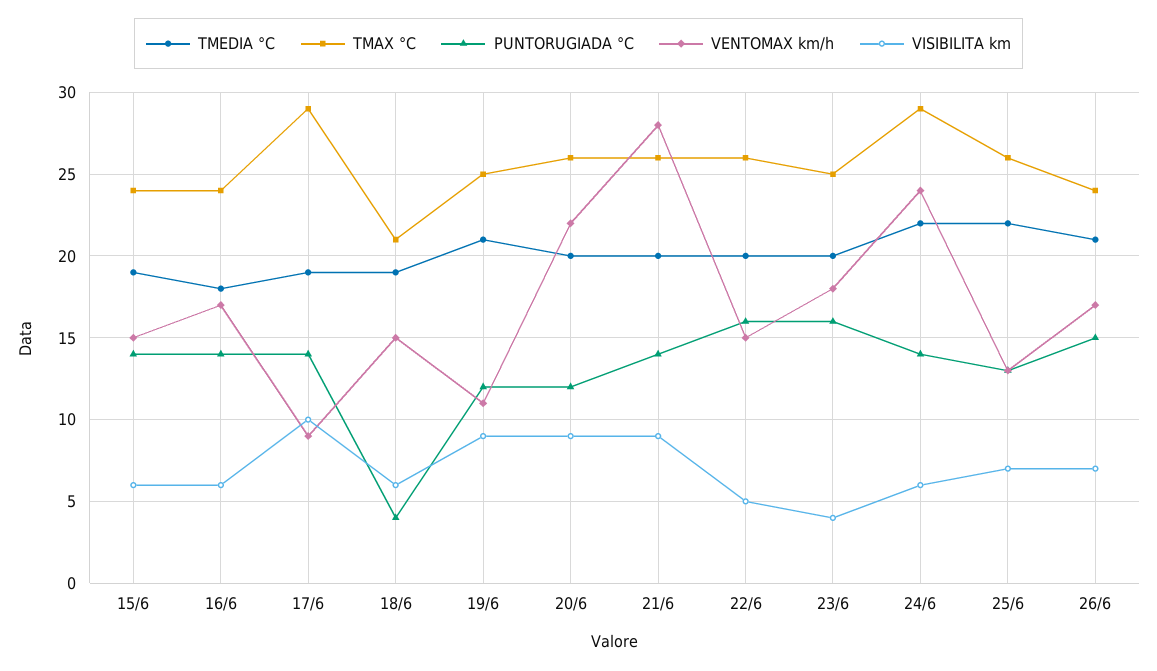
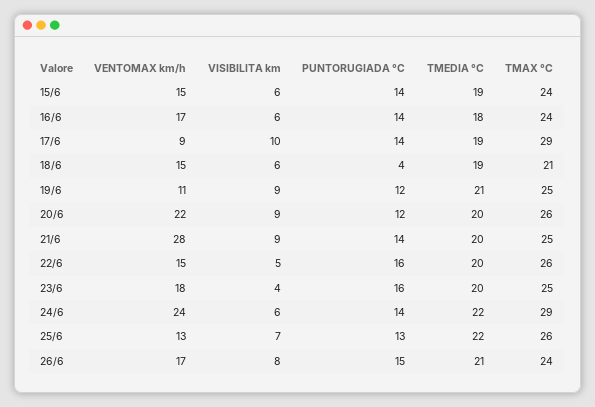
  {
    "TMEDIA °C": {
      "15/6": 19,
      "16/6": 18,
      "17/6": 19,
      "18/6": 19,
      "19/6": 21,
      "20/6": 20,
      "21/6": 20,
      "22/6": 20,
      "23/6": 20,
      "24/6": 22,
      "25/6": 22,
      "26/6": 21
    },
    "TMAX °C": {
      "15/6": 24,
      "16/6": 24,
      "17/6": 29,
      "18/6": 21,
      "19/6": 25,
      "20/6": 26,
-     "21/6": 26,
+     "21/6": 25,
      "22/6": 26,
      "23/6": 25,
      "24/6": 29,
      "25/6": 26,
      "26/6": 24
    },
    "PUNTORUGIADA °C": {
      "15/6": 14,
      "16/6": 14,
      "17/6": 14,
      "18/6": 4,
      "19/6": 12,
      "20/6": 12,
      "21/6": 14,
      "22/6": 16,
      "23/6": 16,
      "24/6": 14,
      "25/6": 13,
      "26/6": 15
    },
    "VENTOMAX km/h": {
      "15/6": 15,
      "16/6": 17,
      "17/6": 9,
      "18/6": 15,
      "19/6": 11,
      "20/6": 22,
      "21/6": 28,
      "22/6": 15,
      "23/6": 18,
      "24/6": 24,
      "25/6": 13,
      "26/6": 17
    },
    "VISIBILITA km": {
      "15/6": 6,
      "16/6": 6,
      "17/6": 10,
      "18/6": 6,
      "19/6": 9,
      "20/6": 9,
      "21/6": 9,
      "22/6": 5,
      "23/6": 4,
      "24/6": 6,
      "25/6": 7,
-     "26/6": 7
+     "26/6": 8
    }
  }

